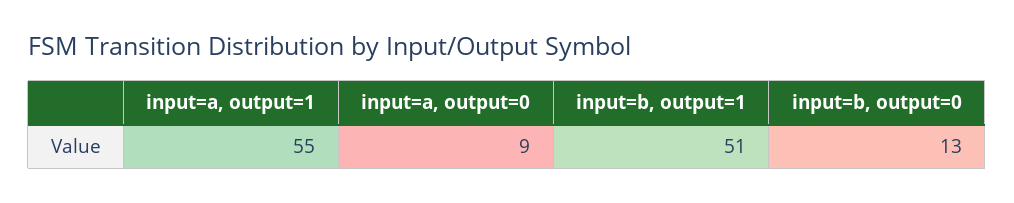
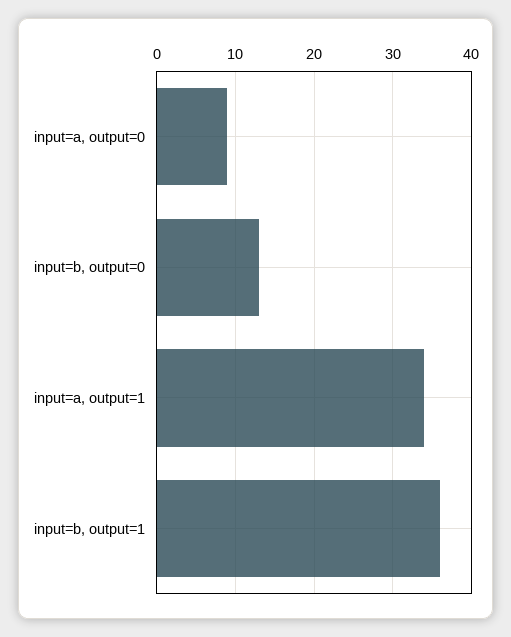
  {
-   "input=a, output=1": 55,
+   "input=a, output=1": 34,
    "input=a, output=0": 9,
-   "input=b, output=1": 51,
+   "input=b, output=1": 36,
    "input=b, output=0": 13
  }

